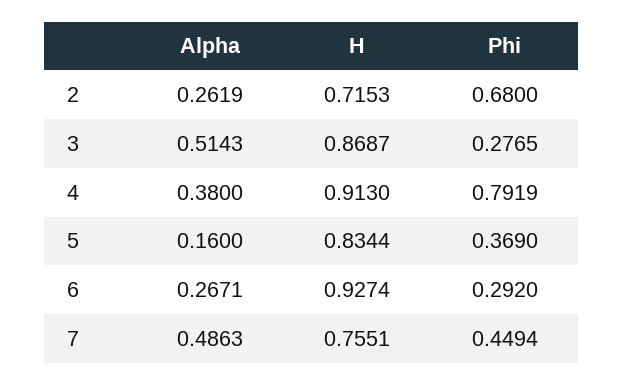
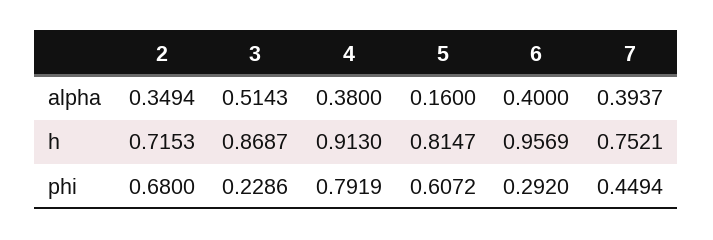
  {
    "Alpha": {
-     "2": 0.2619,
+     "2": 0.3494,
      "3": 0.5143,
      "4": 0.38,
      "5": 0.16,
-     "6": 0.2671,
+     "6": 0.4,
-     "7": 0.4863
+     "7": 0.3937
    },
    "H": {
      "2": 0.7153,
      "3": 0.8687,
      "4": 0.913,
-     "5": 0.8344,
+     "5": 0.8147,
-     "6": 0.9274,
+     "6": 0.9569,
-     "7": 0.7551
+     "7": 0.7521
    },
    "Phi": {
      "2": 0.68,
-     "3": 0.2765,
+     "3": 0.2286,
      "4": 0.7919,
-     "5": 0.369,
+     "5": 0.6072,
      "6": 0.292,
      "7": 0.4494
    }
  }

